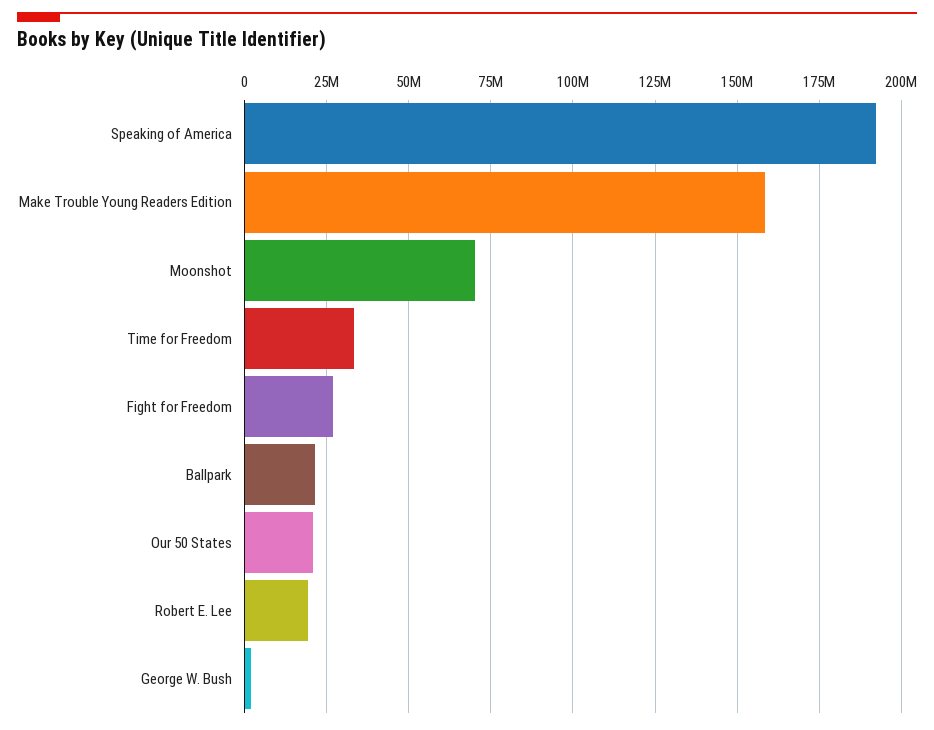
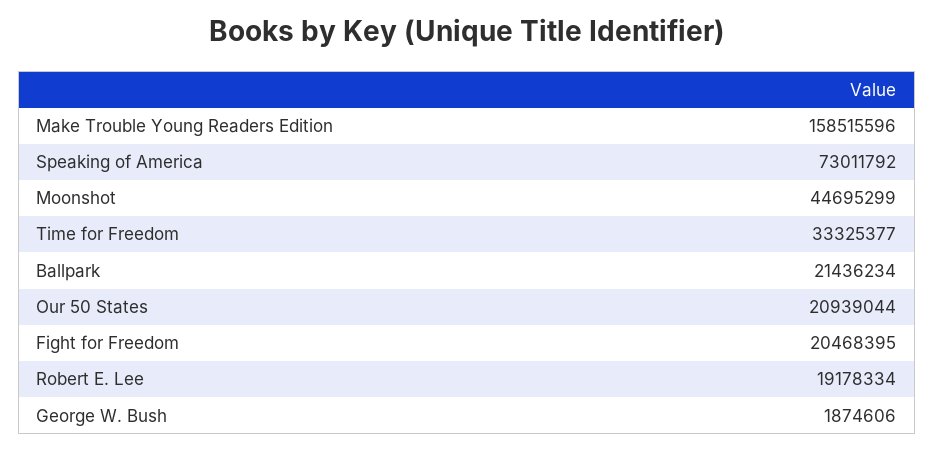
  {
-   "Speaking of America": 192500000,
+   "Speaking of America": 73011792,
    "Make Trouble Young Readers Edition": 158515596,
-   "Moonshot": 70000000,
+   "Moonshot": 44695299,
    "Time for Freedom": 33325377,
-   "Fight for Freedom": 27500000,
+   "Fight for Freedom": 20468395,
    "Ballpark": 21436234,
    "Our 50 States": 20939044,
    "Robert E. Lee": 19178334,
    "George W. Bush": 1874606
  }

